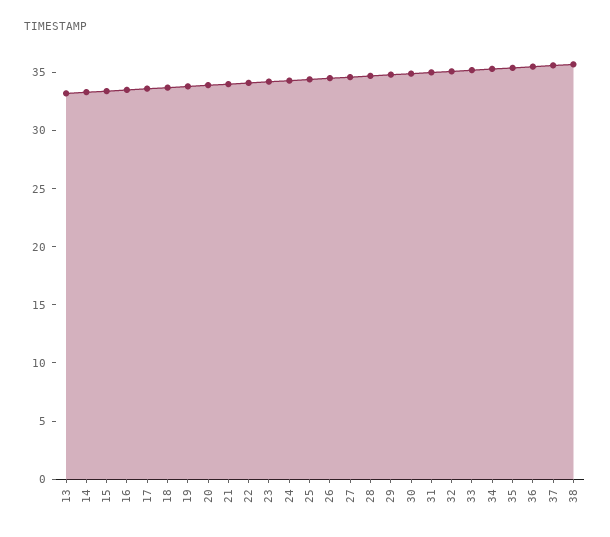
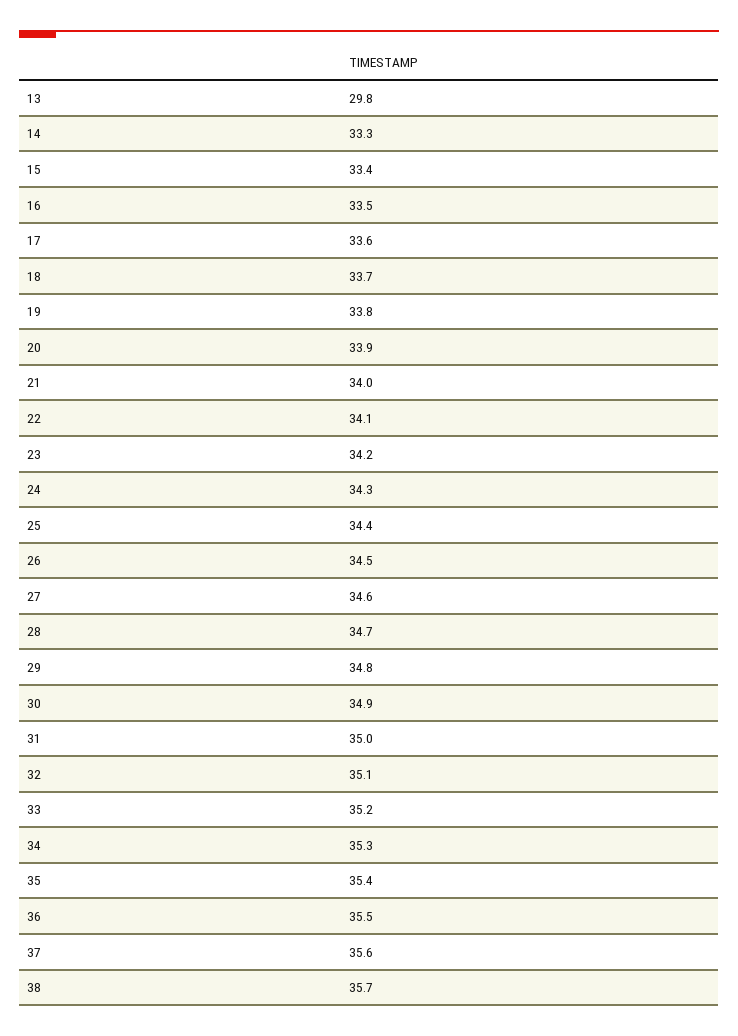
  {
-   "13": 33,
+   "13": 29.8,
    "14": 33.3,
    "15": 33.4,
    "16": 33.5,
    "17": 33.6,
    "18": 33.7,
    "19": 33.8,
    "20": 33.9,
    "21": 34,
    "22": 34.1,
    "23": 34.2,
    "24": 34.3,
    "25": 34.4,
    "26": 34.5,
    "27": 34.6,
    "28": 34.7,
    "29": 34.8,
    "30": 34.9,
    "31": 35,
    "32": 35.1,
    "33": 35.2,
    "34": 35.3,
    "35": 35.4,
    "36": 35.5,
    "37": 35.6,
    "38": 35.7
  }

